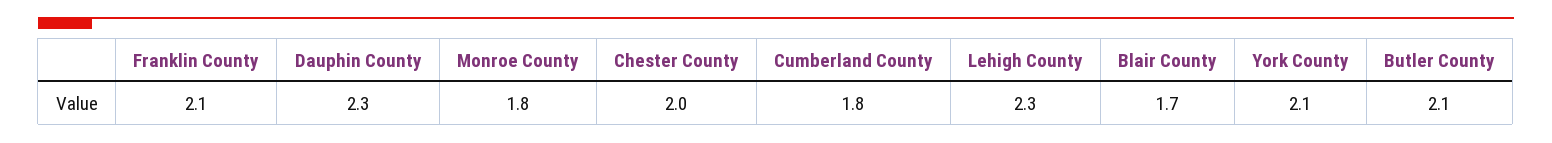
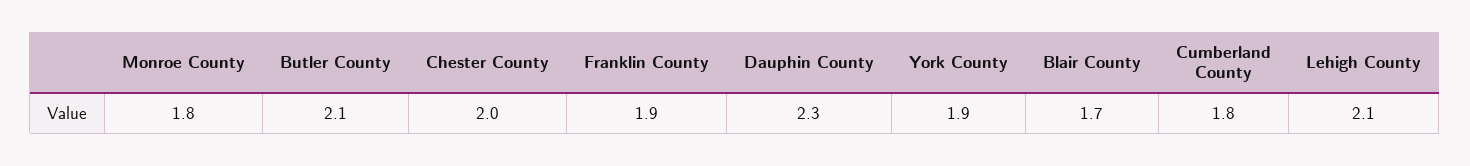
  {
-   "Franklin County": 2.1,
+   "Franklin County": 1.9,
    "Dauphin County": 2.3,
    "Monroe County": 1.8,
    "Chester County": 2,
    "Cumberland County": 1.8,
-   "Lehigh County": 2.3,
+   "Lehigh County": 2.1,
    "Blair County": 1.7,
-   "York County": 2.1,
+   "York County": 1.9,
    "Butler County": 2.1
  }

